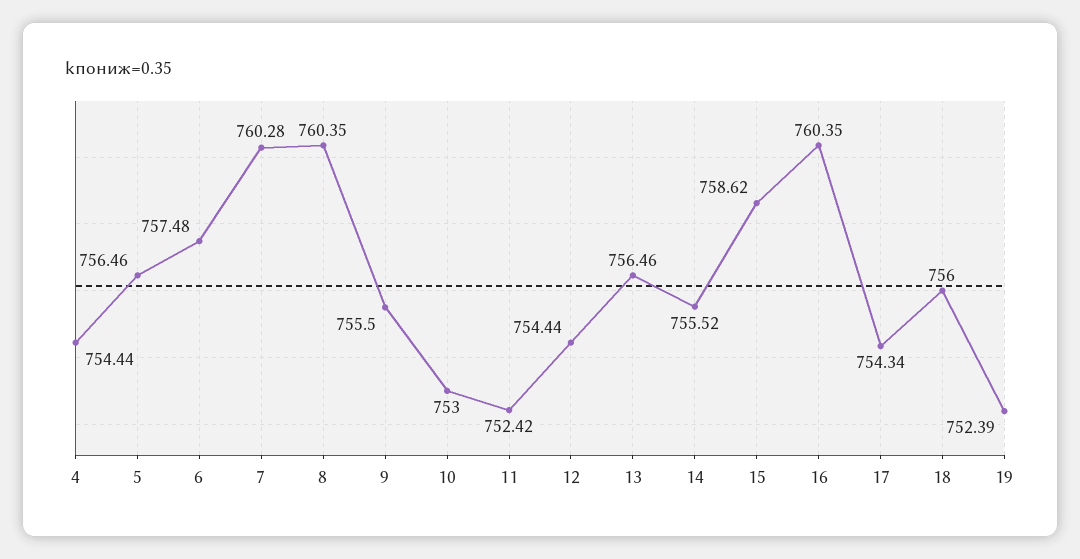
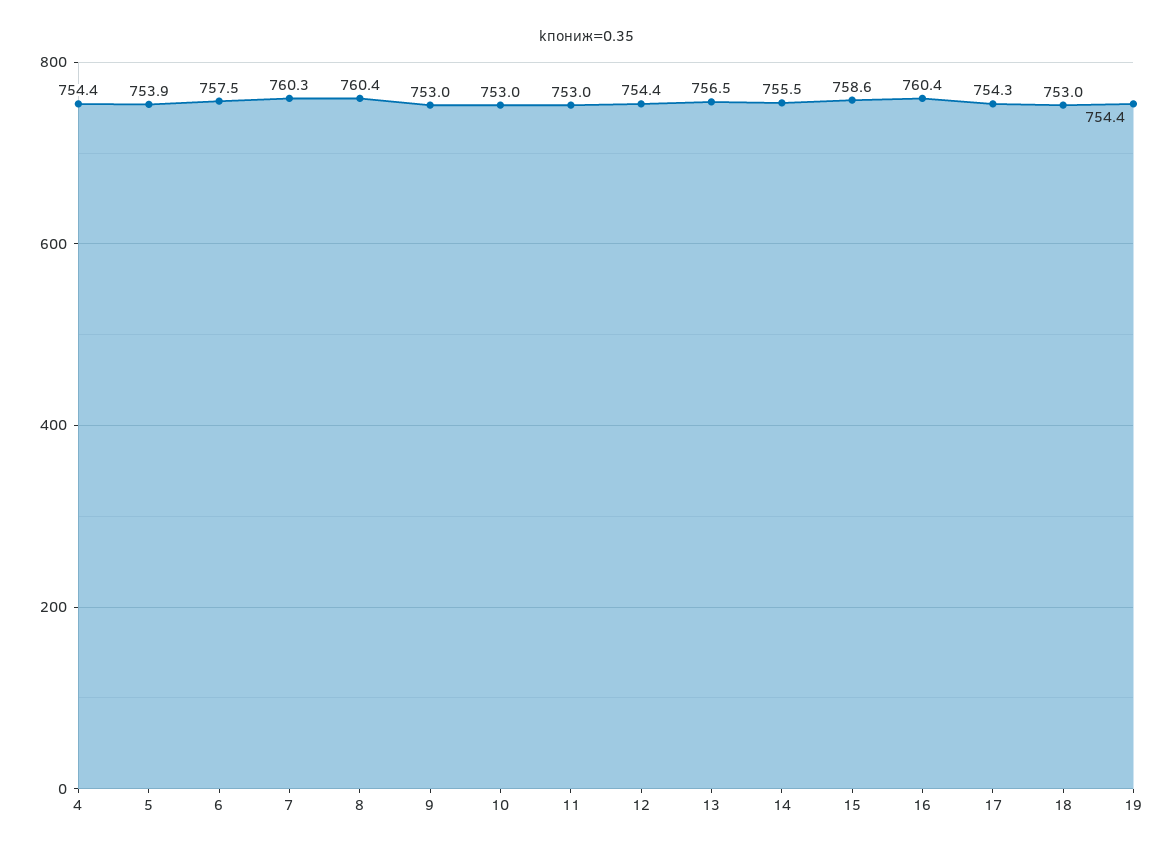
  {
    "4": 754.44,
-   "5": 756.46,
+   "5": 753.9,
    "6": 757.48,
    "7": 760.28,
    "8": 760.35,
-   "9": 755.5,
+   "9": 753,
    "10": 753,
-   "11": 752.42,
+   "11": 753,
    "12": 754.44,
    "13": 756.46,
    "14": 755.52,
    "15": 758.62,
    "16": 760.35,
    "17": 754.34,
-   "18": 756,
+   "18": 753,
-   "19": 752.39
+   "19": 754.4
  }

